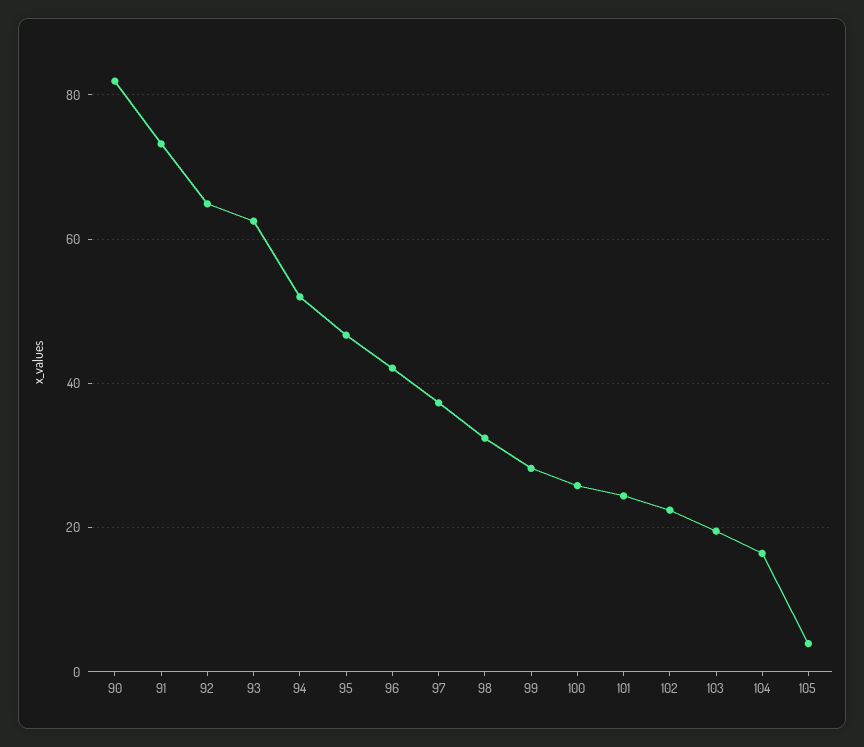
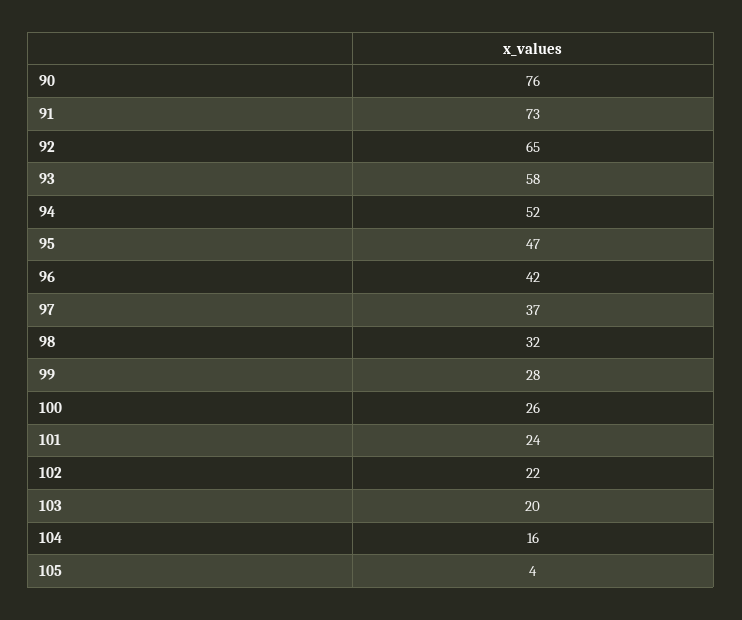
  {
-   "90": 82,
+   "90": 76,
    "91": 73,
    "92": 65,
-   "93": 62,
+   "93": 58,
    "94": 52,
    "95": 47,
    "96": 42,
    "97": 37,
    "98": 32,
    "99": 28,
    "100": 26,
    "101": 24,
    "102": 22,
    "103": 20,
    "104": 16,
    "105": 4
  }

